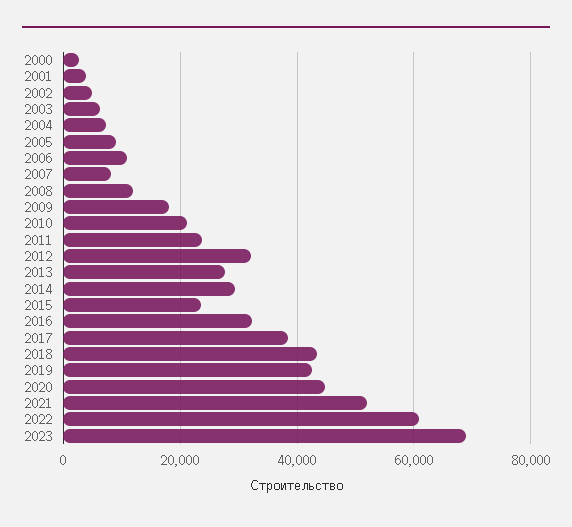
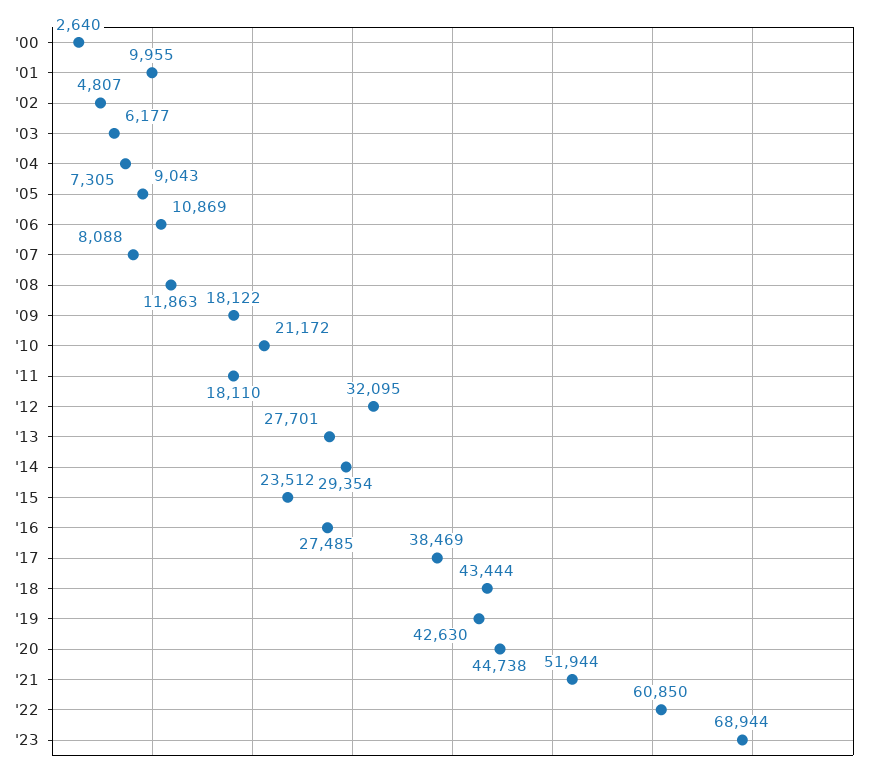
  {
    "2000": 2640,
-   "2001": 4000,
+   "2001": 9955,
    "2002": 4807,
    "2003": 6177,
    "2004": 7305,
    "2005": 9043,
    "2006": 10869,
    "2007": 8088,
    "2008": 11863,
    "2009": 18122,
    "2010": 21172,
-   "2011": 24000,
+   "2011": 18110,
    "2012": 32095,
    "2013": 27701,
    "2014": 29354,
    "2015": 23512,
-   "2016": 32000,
+   "2016": 27485,
    "2017": 38469,
    "2018": 43444,
    "2019": 42630,
    "2020": 44738,
    "2021": 51944,
    "2022": 60850,
    "2023": 68944
  }

